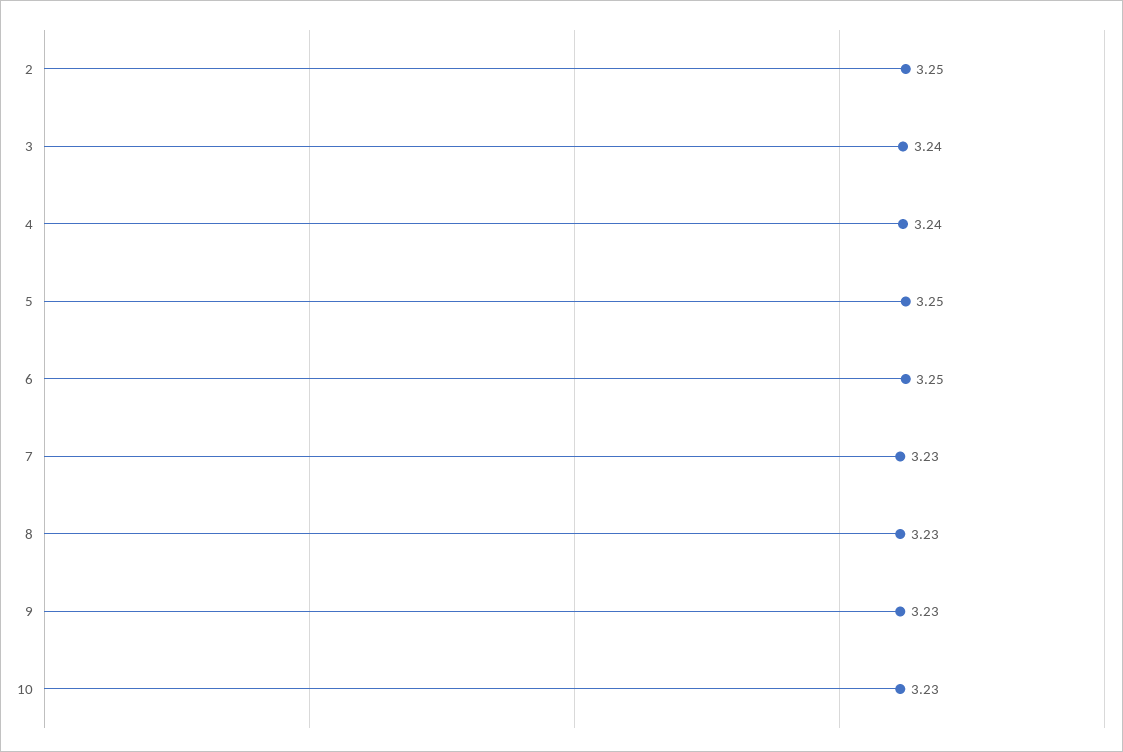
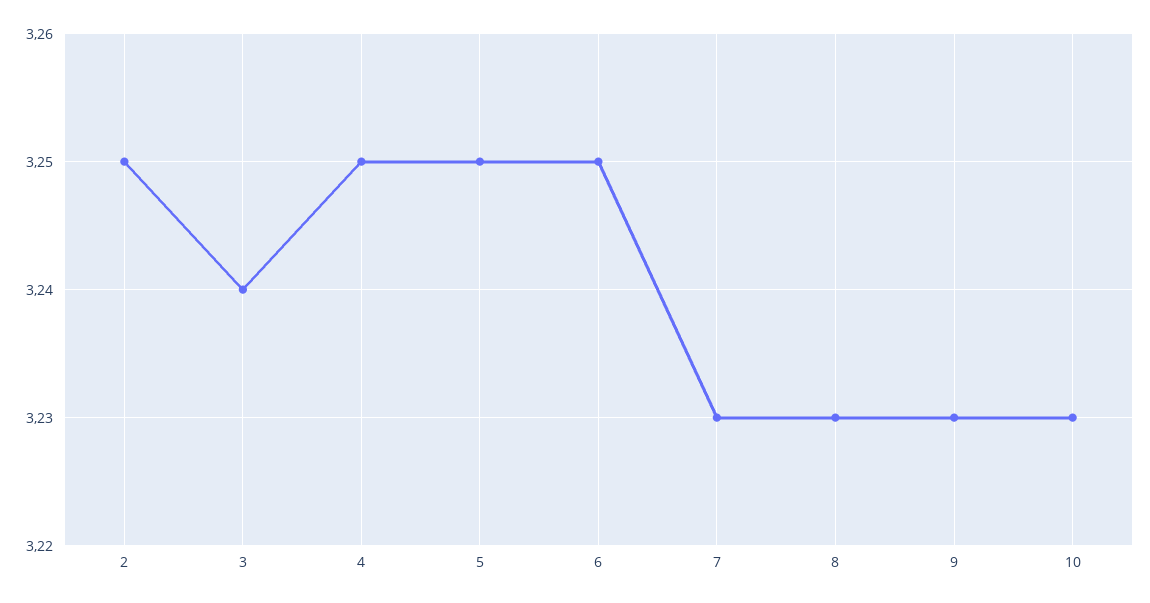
  {
    "2": 3.25,
    "3": 3.24,
-   "4": 3.24,
+   "4": 3.25,
    "5": 3.25,
    "6": 3.25,
    "7": 3.23,
    "8": 3.23,
    "9": 3.23,
    "10": 3.23
  }

